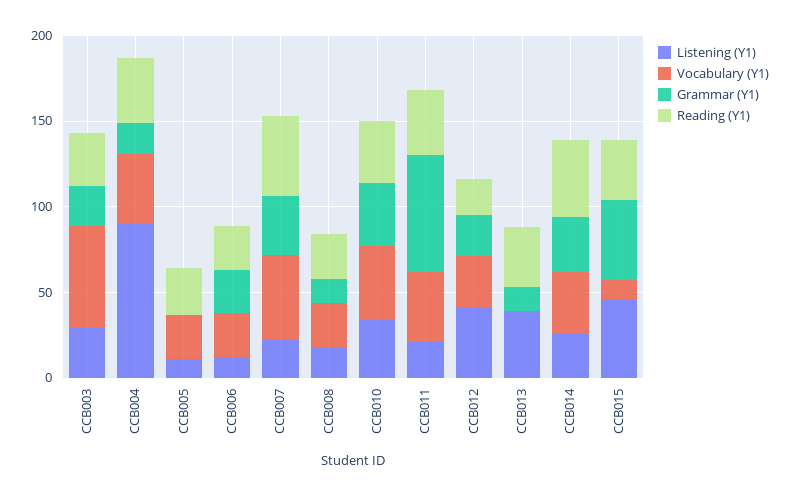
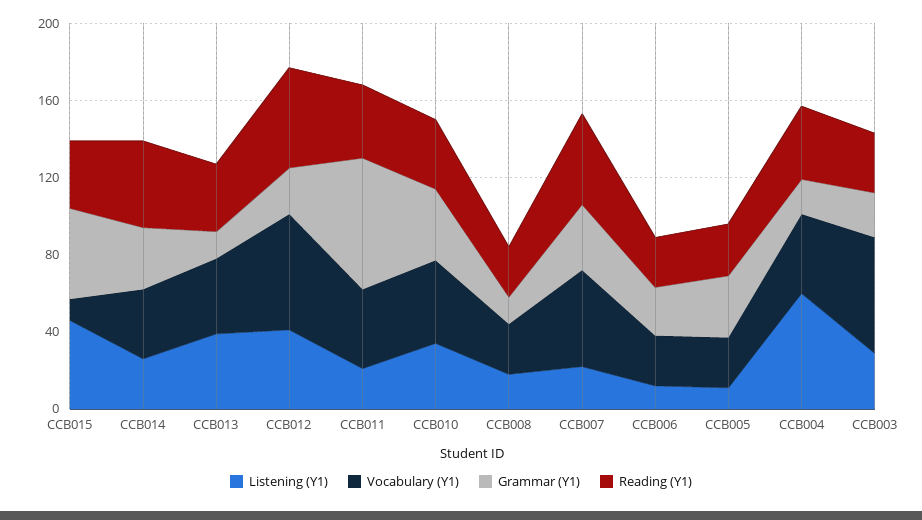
  {
    "Listening (Y1)": {
      "CCB003": 30,
-     "CCB004": 90,
+     "CCB004": 60,
      "CCB005": 10,
      "CCB006": 10,
      "CCB007": 20,
      "CCB008": 20,
      "CCB010": 30,
      "CCB011": 20,
      "CCB012": 40,
      "CCB013": 40,
      "CCB014": 30,
      "CCB015": 50
    },
    "Vocabulary (Y1)": {
      "CCB003": 60,
      "CCB004": 40,
      "CCB005": 30,
      "CCB006": 30,
      "CCB007": 50,
      "CCB008": 30,
      "CCB010": 40,
      "CCB011": 40,
-     "CCB012": 30,
+     "CCB012": 60,
-     "CCB013": 0,
+     "CCB013": 40,
      "CCB014": 40,
      "CCB015": 10
    },
    "Grammar (Y1)": {
      "CCB003": 20,
      "CCB004": 20,
-     "CCB005": 0,
+     "CCB005": 30,
      "CCB006": 30,
      "CCB007": 30,
      "CCB008": 10,
      "CCB010": 40,
      "CCB011": 70,
      "CCB012": 20,
      "CCB013": 10,
      "CCB014": 30,
      "CCB015": 50
    },
    "Reading (Y1)": {
      "CCB003": 30,
      "CCB004": 40,
      "CCB005": 30,
      "CCB006": 30,
      "CCB007": 50,
      "CCB008": 30,
      "CCB010": 40,
      "CCB011": 40,
-     "CCB012": 20,
+     "CCB012": 50,
      "CCB013": 40,
      "CCB014": 50,
      "CCB015": 40
    }
  }

